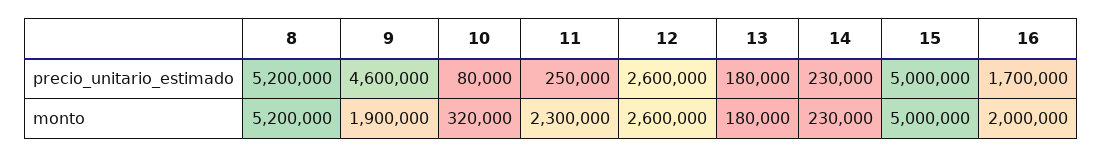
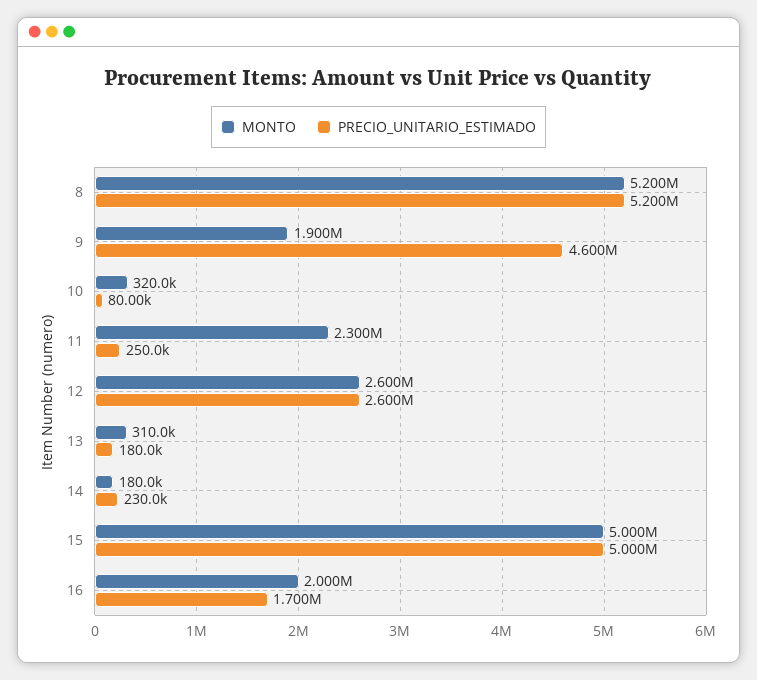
  {
    "precio_unitario_estimado": {
      "8": 5200000,
      "9": 4600000,
      "10": 80000,
      "11": 250000,
      "12": 2600000,
      "13": 180000,
      "14": 230000,
      "15": 5000000,
      "16": 1700000
    },
    "monto": {
      "8": 5200000,
      "9": 1900000,
      "10": 320000,
      "11": 2300000,
      "12": 2600000,
-     "13": 180000,
+     "13": 310000,
-     "14": 230000,
+     "14": 180000,
      "15": 5000000,
      "16": 2000000
    }
  }

